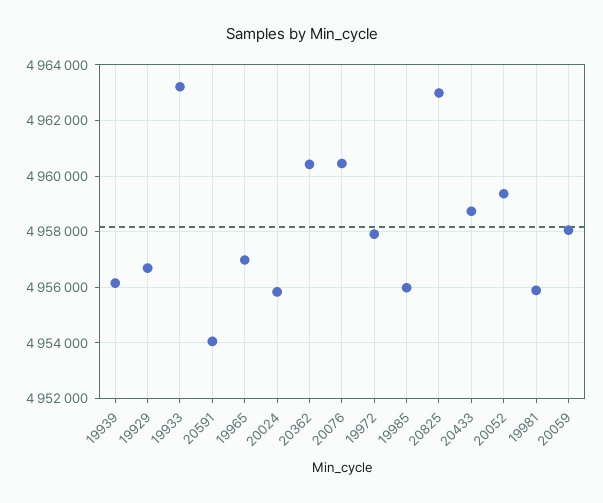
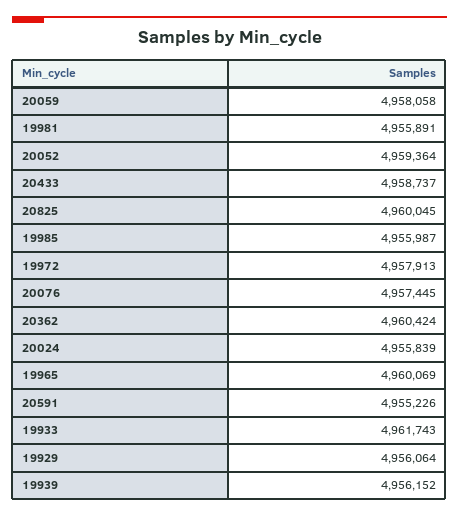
  {
    "19939": 4956152,
-   "19929": 4956750,
+   "19929": 4956064,
-   "19933": 4963250,
+   "19933": 4961743,
-   "20591": 4954000,
+   "20591": 4955226,
-   "19965": 4957000,
+   "19965": 4960069,
    "20024": 4955839,
    "20362": 4960424,
-   "20076": 4960500,
+   "20076": 4957445,
    "19972": 4957913,
    "19985": 4955987,
-   "20825": 4963000,
+   "20825": 4960045,
    "20433": 4958737,
    "20052": 4959364,
    "19981": 4955891,
    "20059": 4958058
  }

